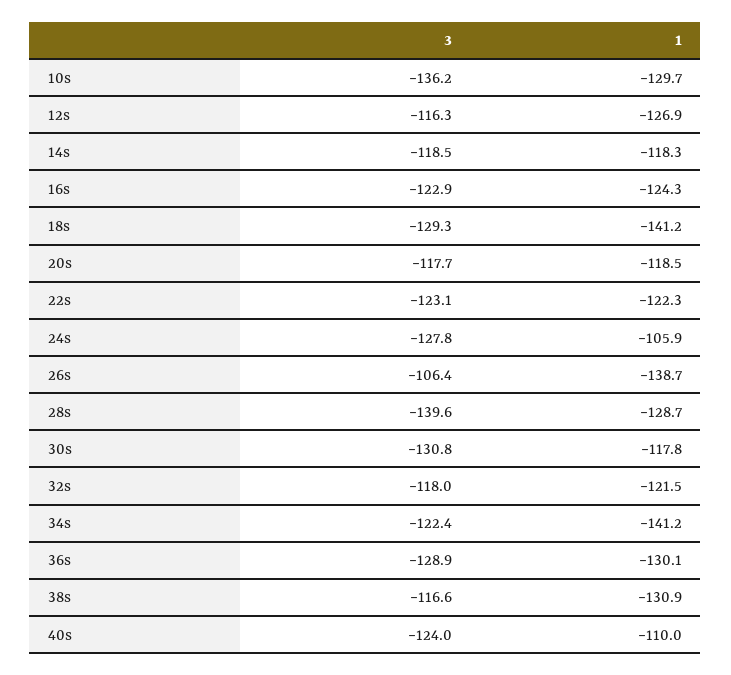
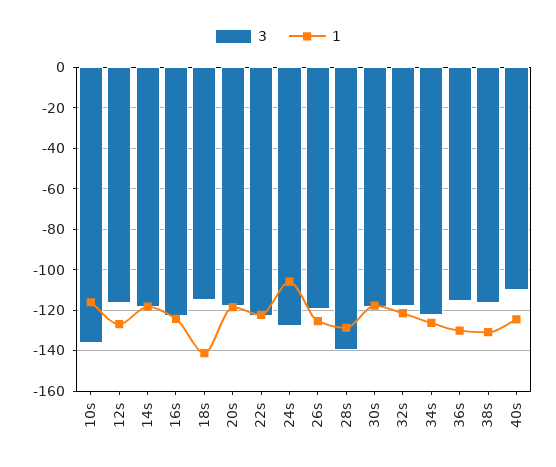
  {
    "3": {
      "10s": -136.2,
      "12s": -116.3,
      "14s": -118.5,
      "16s": -122.9,
-     "18s": -129.3,
+     "18s": -115,
      "20s": -117.7,
      "22s": -123.1,
      "24s": -127.8,
-     "26s": -106.4,
+     "26s": -120,
      "28s": -139.6,
-     "30s": -130.8,
+     "30s": -120,
      "32s": -118,
      "34s": -122.4,
-     "36s": -128.9,
+     "36s": -115,
      "38s": -116.6,
-     "40s": -124
+     "40s": -110
    },
    "1": {
-     "10s": -129.7,
+     "10s": -115,
      "12s": -126.9,
      "14s": -118.3,
      "16s": -124.3,
      "18s": -141.2,
      "20s": -118.5,
      "22s": -122.3,
      "24s": -105.9,
-     "26s": -138.7,
+     "26s": -125,
      "28s": -128.7,
      "30s": -117.8,
      "32s": -121.5,
-     "34s": -141.2,
+     "34s": -125,
      "36s": -130.1,
      "38s": -130.9,
-     "40s": -110
+     "40s": -125
    }
  }

